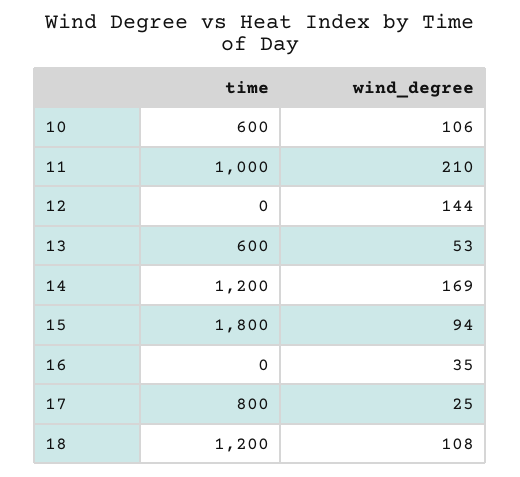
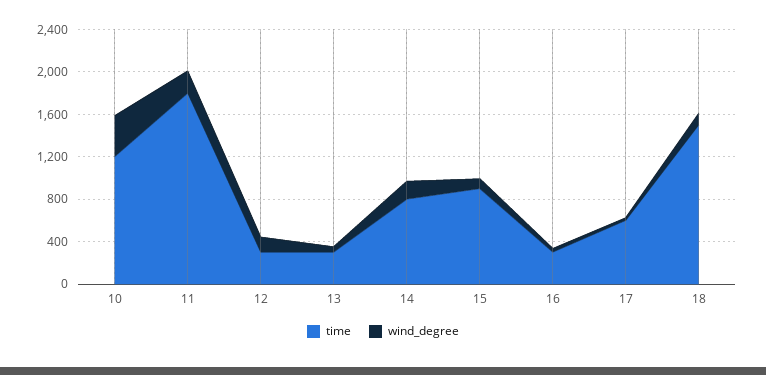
  {
    "time": {
-     "10": 600,
+     "10": 1200,
-     "11": 1000,
+     "11": 1800,
-     "12": 0,
+     "12": 300,
-     "13": 600,
+     "13": 300,
-     "14": 1200,
+     "14": 800,
-     "15": 1800,
+     "15": 900,
-     "16": 0,
+     "16": 300,
-     "17": 800,
+     "17": 600,
-     "18": 1200
+     "18": 1500
    },
    "wind_degree": {
-     "10": 106,
+     "10": 400,
      "11": 210,
      "12": 144,
      "13": 53,
      "14": 169,
      "15": 94,
      "16": 35,
      "17": 25,
      "18": 108
    }
  }

